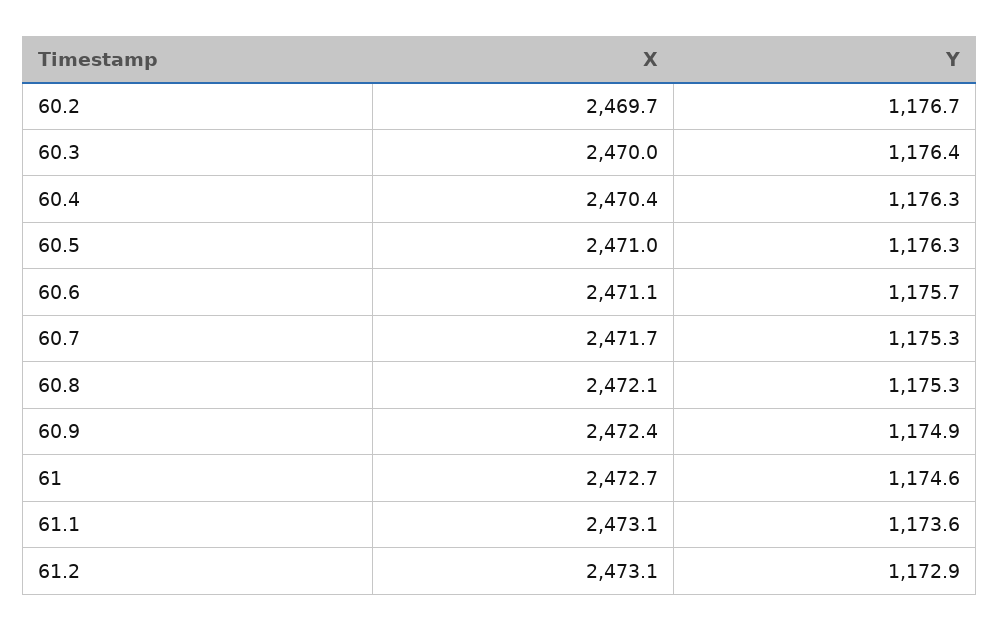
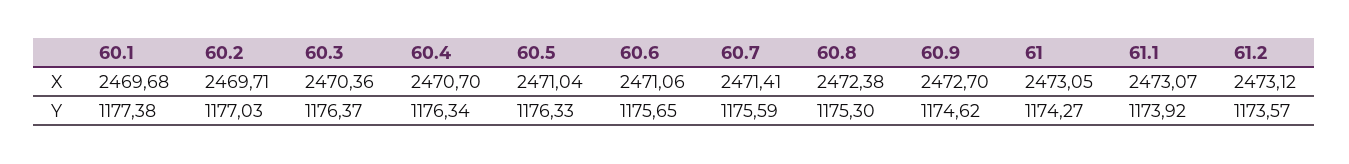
  {
    "X": {
      "60.2": 2469.71,
-     "60.3": 2470,
+     "60.3": 2470.36,
-     "60.4": 2470.4,
+     "60.4": 2470.7,
      "60.5": 2471.04,
      "60.6": 2471.06,
-     "60.7": 2471.7,
+     "60.7": 2471.41,
-     "60.8": 2472.1,
+     "60.8": 2472.38,
-     "60.9": 2472.4,
+     "60.9": 2472.7,
-     "61": 2472.7,
+     "61": 2473.05,
      "61.1": 2473.07,
-     "61.2": 2473.12
+     "61.2": 2473.12,
+     "60.1": 2469.68
    },
    "Y": {
-     "60.2": 1176.7,
+     "60.2": 1177.03,
      "60.3": 1176.37,
      "60.4": 1176.34,
      "60.5": 1176.33,
      "60.6": 1175.65,
-     "60.7": 1175.3,
+     "60.7": 1175.59,
      "60.8": 1175.3,
-     "60.9": 1174.9,
+     "60.9": 1174.62,
-     "61": 1174.6,
+     "61": 1174.27,
-     "61.1": 1173.6,
+     "61.1": 1173.92,
-     "61.2": 1172.9
+     "61.2": 1173.57,
+     "60.1": 1177.38
    }
  }

